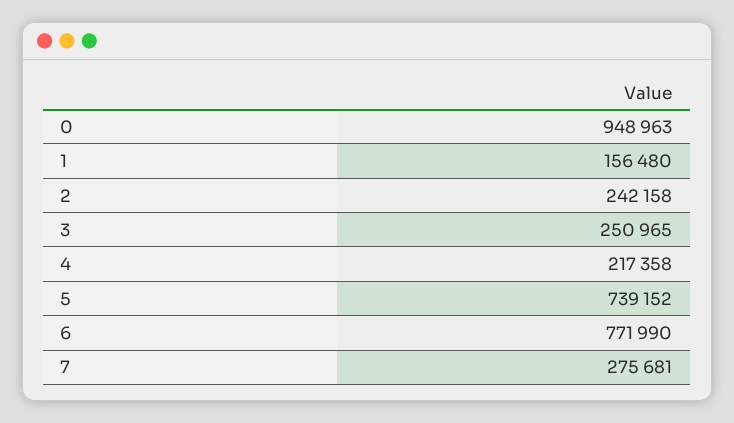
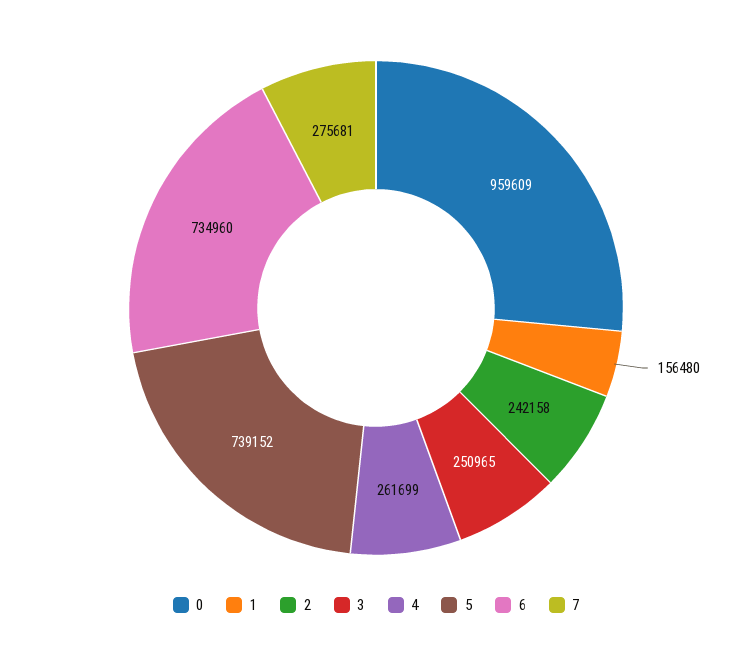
  {
-   "0": 948963,
+   "0": 959609,
    "1": 156480,
    "2": 242158,
    "3": 250965,
-   "4": 217358,
+   "4": 261699,
    "5": 739152,
-   "6": 771990,
+   "6": 734960,
    "7": 275681
  }

